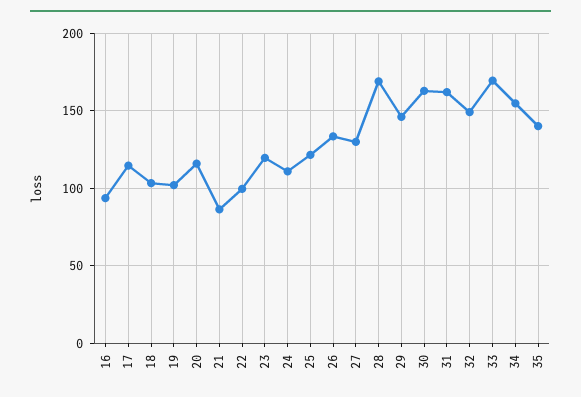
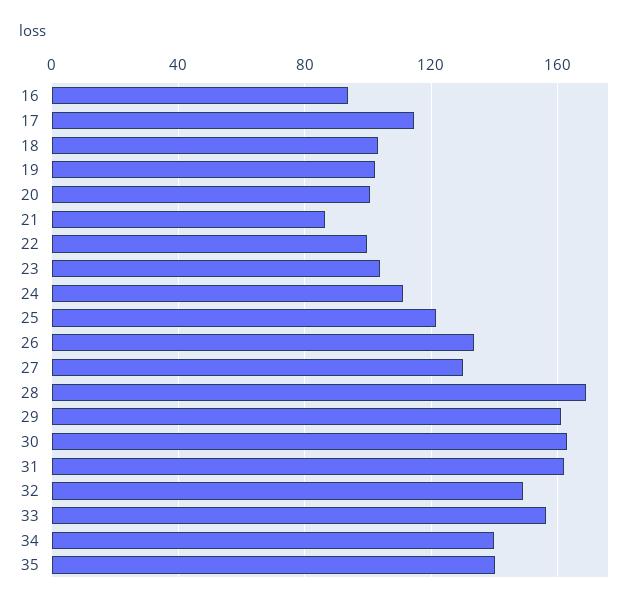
  {
    "16": 95,
    "17": 115,
    "18": 105,
    "19": 100,
-   "20": 115,
+   "20": 100,
    "21": 85,
    "22": 100,
-   "23": 120,
+   "23": 105,
    "24": 110,
    "25": 120,
    "26": 135,
    "27": 130,
    "28": 170,
-   "29": 145,
+   "29": 160,
    "30": 165,
    "31": 160,
    "32": 150,
-   "33": 170,
+   "33": 155,
-   "34": 155,
+   "34": 140,
    "35": 140
  }

